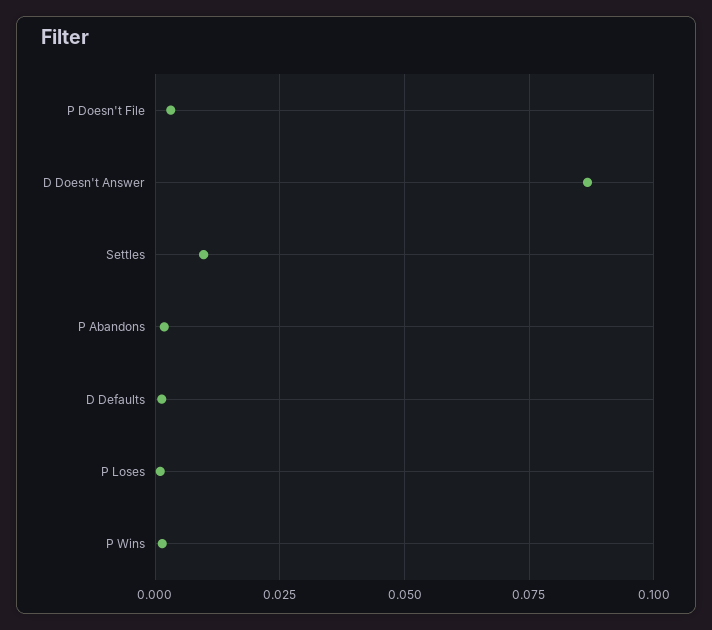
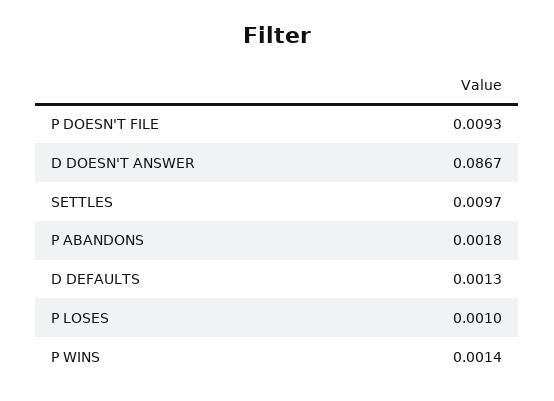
  {
-   "P Doesn't File": 0.0025,
+   "P Doesn't File": 0.0093,
    "D Doesn't Answer": 0.0867,
    "Settles": 0.0097,
    "P Abandons": 0.0018,
    "D Defaults": 0.0013,
    "P Loses": 0.001,
    "P Wins": 0.0014
  }

